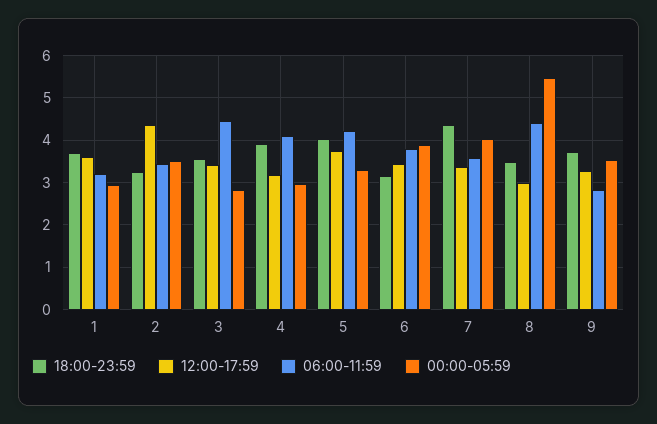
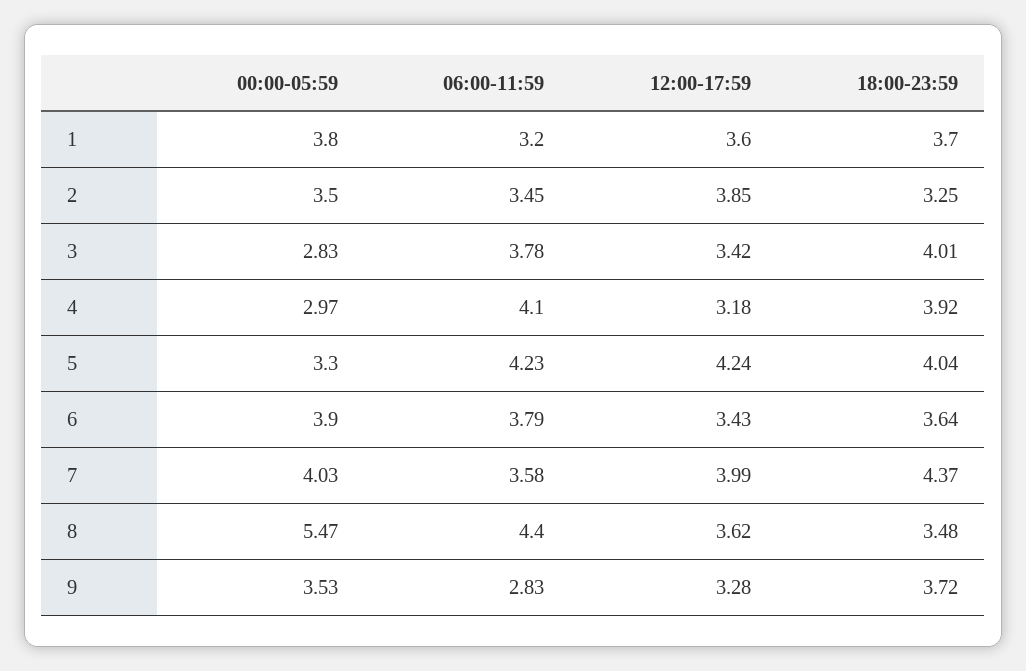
  {
    "18:00-23:59": {
      "1": 3.7,
      "2": 3.25,
-     "3": 3.6,
+     "3": 4.01,
      "4": 3.92,
      "5": 4.04,
-     "6": 3.2,
+     "6": 3.64,
      "7": 4.37,
      "8": 3.48,
      "9": 3.72
    },
    "12:00-17:59": {
      "1": 3.6,
-     "2": 4.4,
+     "2": 3.85,
      "3": 3.42,
      "4": 3.18,
-     "5": 3.8,
+     "5": 4.24,
      "6": 3.43,
-     "7": 3.4,
+     "7": 3.99,
-     "8": 3,
+     "8": 3.62,
      "9": 3.28
    },
    "06:00-11:59": {
      "1": 3.2,
      "2": 3.45,
-     "3": 4.4,
+     "3": 3.78,
      "4": 4.1,
      "5": 4.23,
      "6": 3.79,
      "7": 3.58,
      "8": 4.4,
      "9": 2.83
    },
    "00:00-05:59": {
-     "1": 3,
+     "1": 3.8,
      "2": 3.5,
      "3": 2.83,
      "4": 2.97,
      "5": 3.3,
      "6": 3.9,
      "7": 4.03,
      "8": 5.47,
      "9": 3.53
    }
  }

